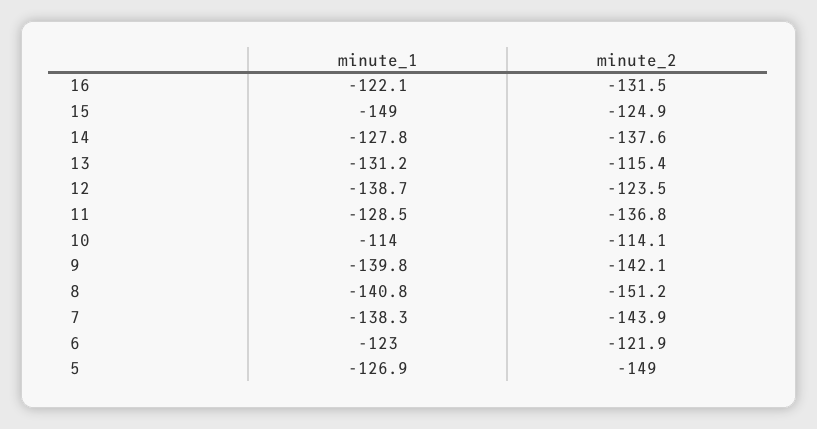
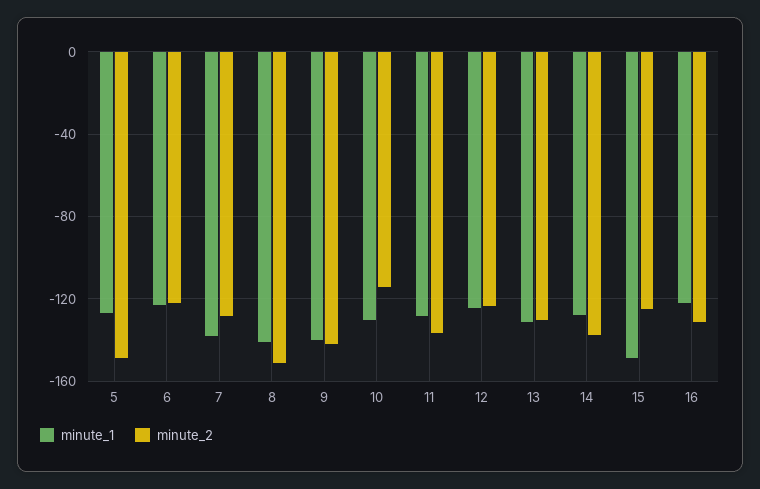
  {
    "minute_1": {
      "16": -122.1,
      "15": -149,
      "14": -127.8,
      "13": -131.2,
-     "12": -138.7,
+     "12": -125,
      "11": -128.5,
-     "10": -114,
+     "10": -130,
      "9": -139.8,
      "8": -140.8,
      "7": -138.3,
      "6": -123,
      "5": -126.9
    },
    "minute_2": {
      "16": -131.5,
      "15": -124.9,
      "14": -137.6,
-     "13": -115.4,
+     "13": -130,
      "12": -123.5,
      "11": -136.8,
      "10": -114.1,
      "9": -142.1,
      "8": -151.2,
-     "7": -143.9,
+     "7": -130,
      "6": -121.9,
      "5": -149
    }
  }

